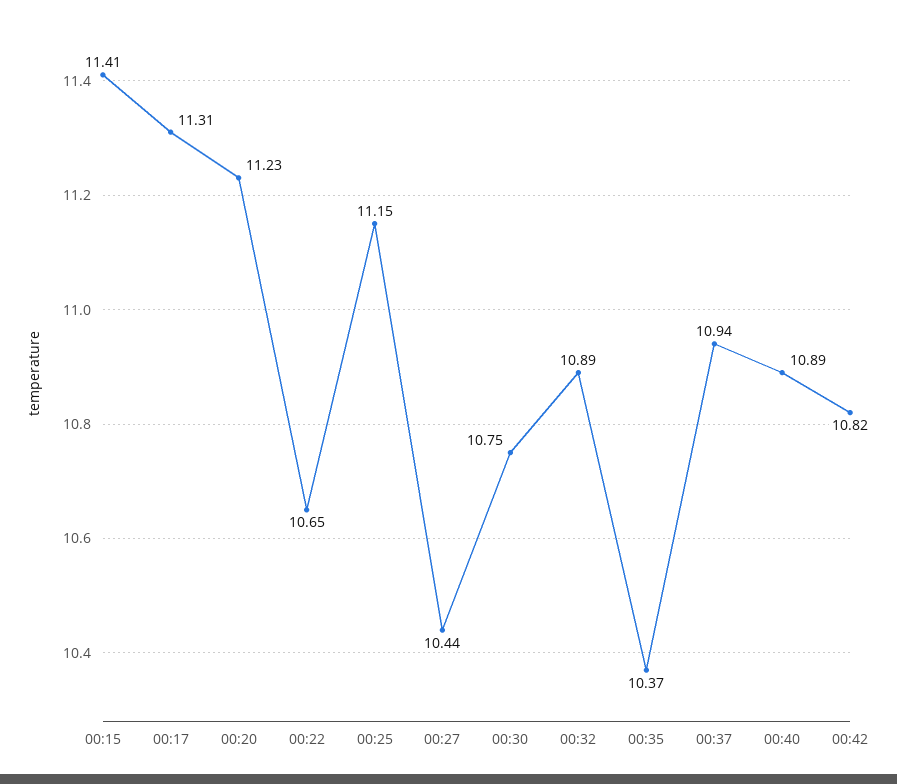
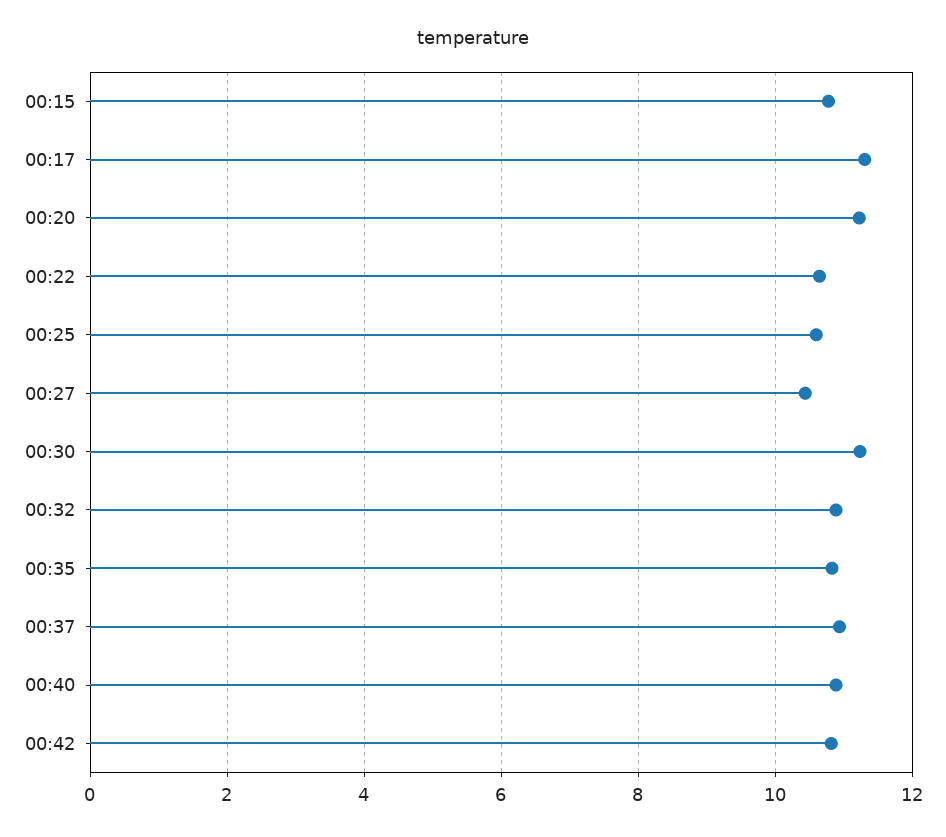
  {
-   "00:15": 11.41,
+   "00:15": 10.8,
    "00:17": 11.31,
    "00:20": 11.23,
    "00:22": 10.65,
-   "00:25": 11.15,
+   "00:25": 10.6,
    "00:27": 10.44,
-   "00:30": 10.75,
+   "00:30": 11.2,
    "00:32": 10.89,
-   "00:35": 10.37,
+   "00:35": 10.8,
    "00:37": 10.94,
    "00:40": 10.89,
    "00:42": 10.82
  }

